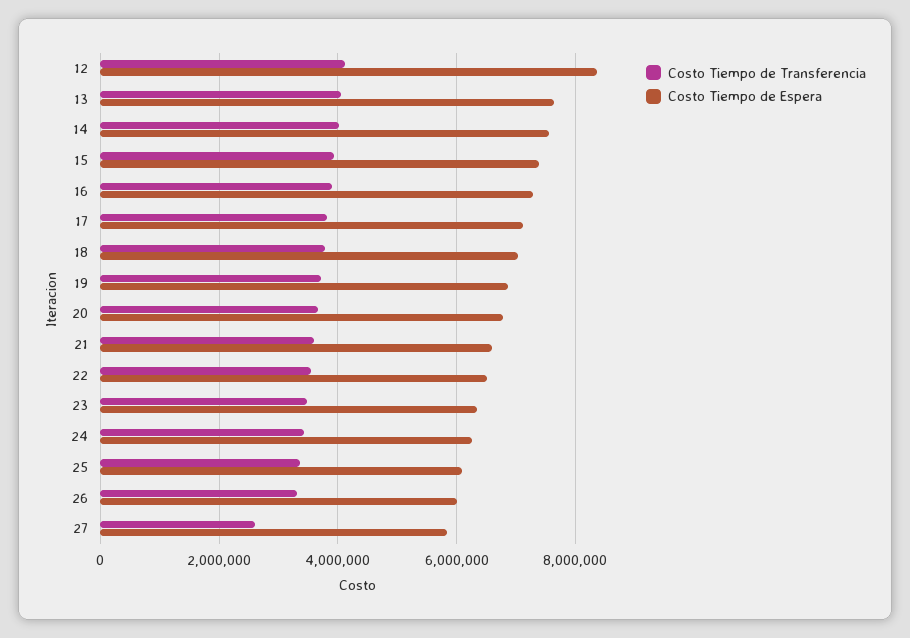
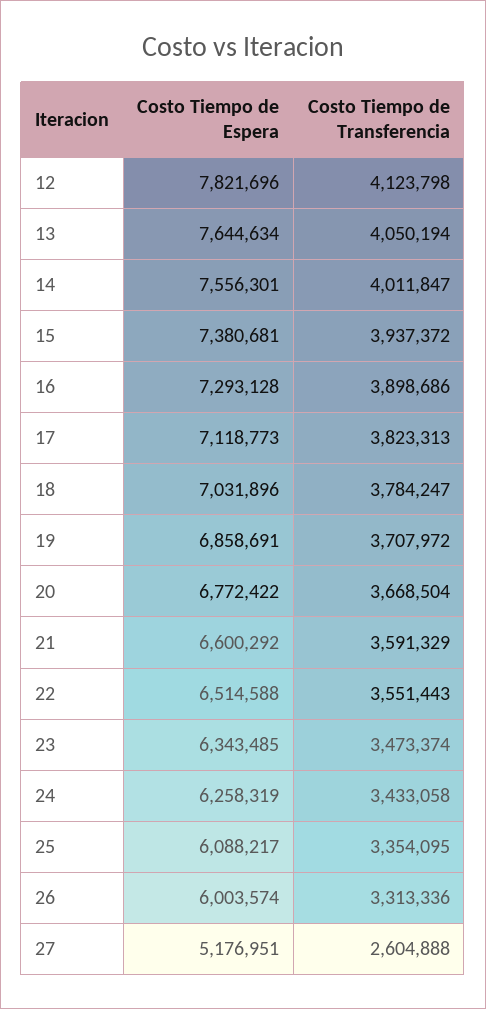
  {
    "Costo Tiempo de Transferencia": {
      "12": 4123798,
      "13": 4050194,
      "14": 4011847,
      "15": 3937372,
      "16": 3898686,
      "17": 3823313,
      "18": 3784247,
      "19": 3707972,
      "20": 3668504,
      "21": 3591329,
      "22": 3551443,
      "23": 3473374,
      "24": 3433058,
      "25": 3354095,
      "26": 3313336,
      "27": 2604888
    },
    "Costo Tiempo de Espera": {
-     "12": 8400000,
+     "12": 7821696,
      "13": 7644634,
      "14": 7556301,
      "15": 7380681,
      "16": 7293128,
      "17": 7118773,
      "18": 7031896,
      "19": 6858691,
      "20": 6772422,
      "21": 6600292,
      "22": 6514588,
      "23": 6343485,
      "24": 6258319,
      "25": 6088217,
      "26": 6003574,
-     "27": 5800000
+     "27": 5176951
    }
  }

